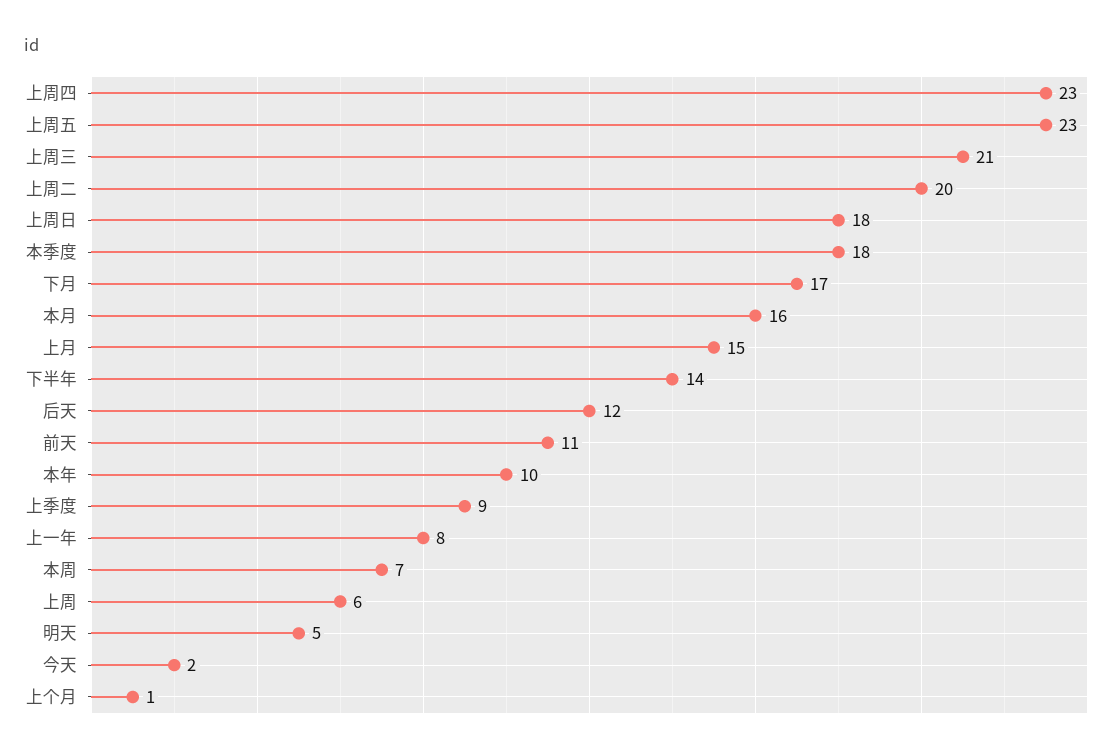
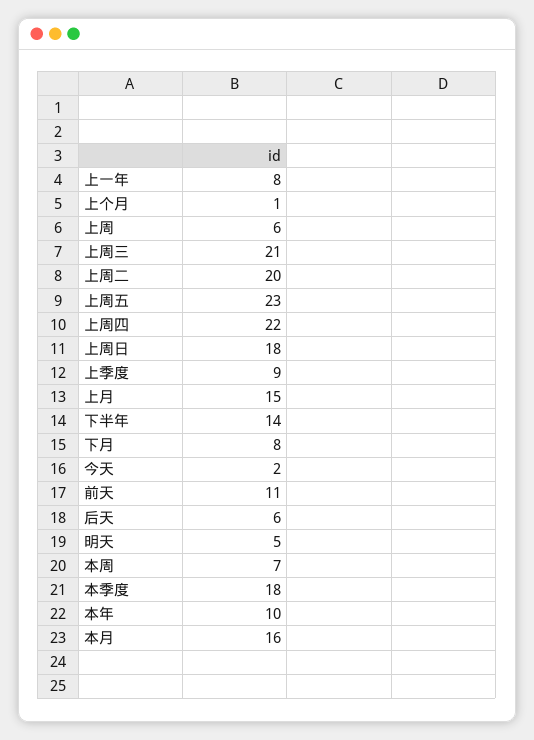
  {
-   "上周四": 23,
+   "上周四": 22,
    "上周五": 23,
    "上周三": 21,
    "上周二": 20,
    "上周日": 18,
    "本季度": 18,
-   "下月": 17,
+   "下月": 8,
    "本月": 16,
    "上月": 15,
    "下半年": 14,
-   "后天": 12,
+   "后天": 6,
    "前天": 11,
    "本年": 10,
    "上季度": 9,
    "上一年": 8,
    "本周": 7,
    "上周": 6,
    "明天": 5,
    "今天": 2,
    "上个月": 1
  }

